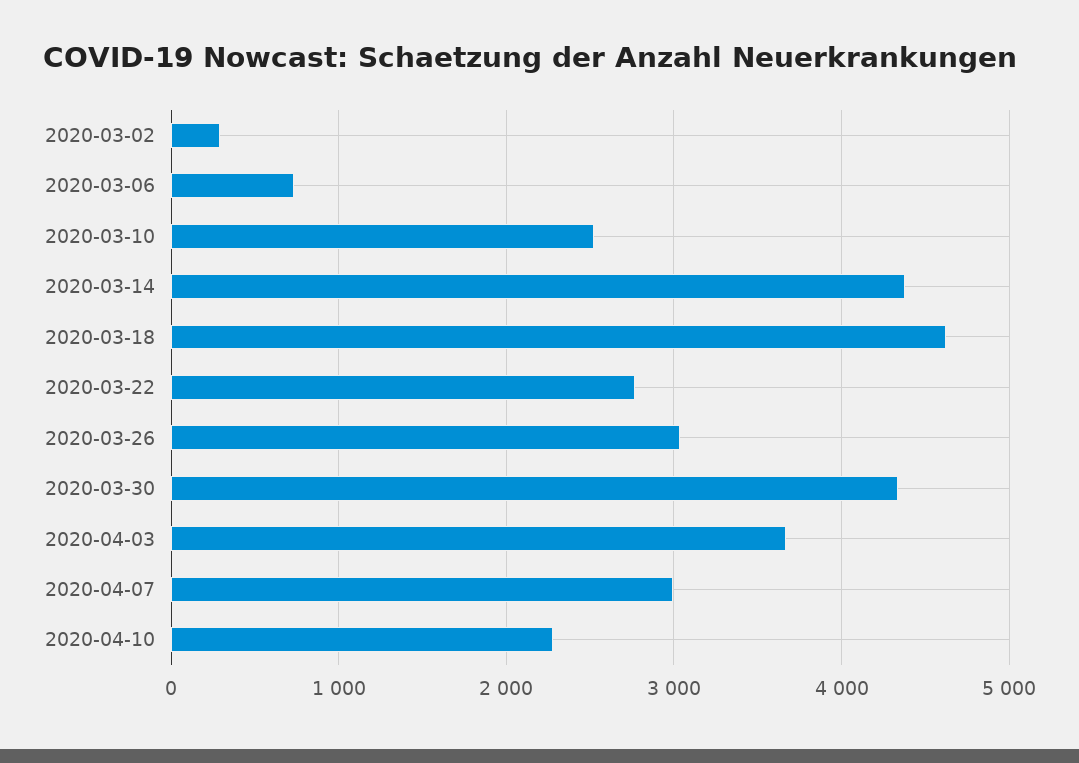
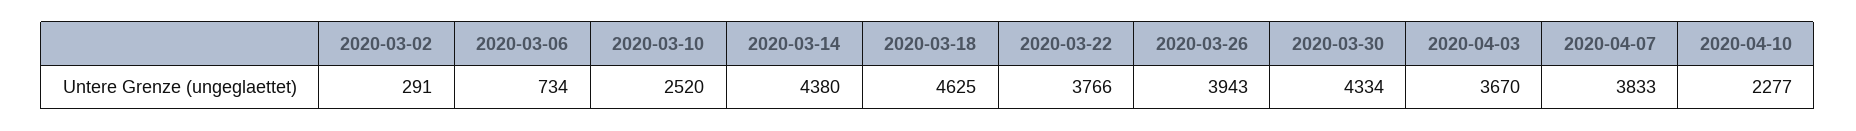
  {
    "2020-03-02": 291,
    "2020-03-06": 734,
    "2020-03-10": 2520,
    "2020-03-14": 4380,
    "2020-03-18": 4625,
-   "2020-03-22": 2800,
+   "2020-03-22": 3766,
-   "2020-03-26": 3000,
+   "2020-03-26": 3943,
    "2020-03-30": 4334,
    "2020-04-03": 3670,
-   "2020-04-07": 3000,
+   "2020-04-07": 3833,
    "2020-04-10": 2277
  }

